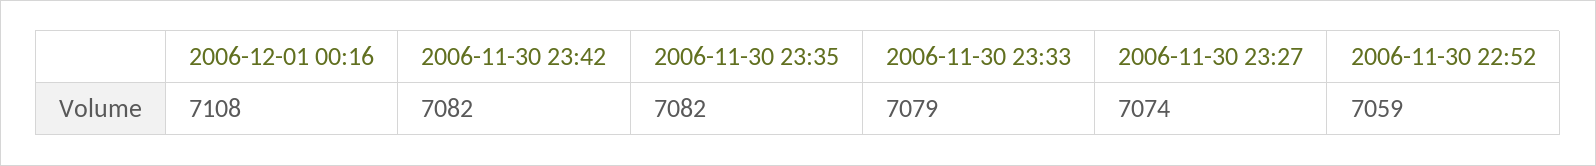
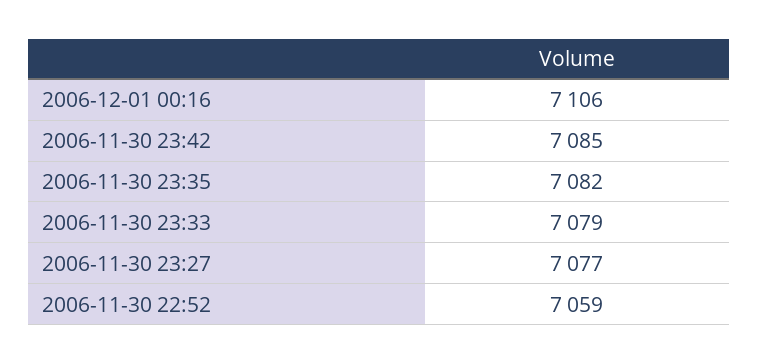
  {
-   "2006-12-01 00:16": 7108,
+   "2006-12-01 00:16": 7106,
-   "2006-11-30 23:42": 7082,
+   "2006-11-30 23:42": 7085,
    "2006-11-30 23:35": 7082,
    "2006-11-30 23:33": 7079,
-   "2006-11-30 23:27": 7074,
+   "2006-11-30 23:27": 7077,
    "2006-11-30 22:52": 7059
  }

